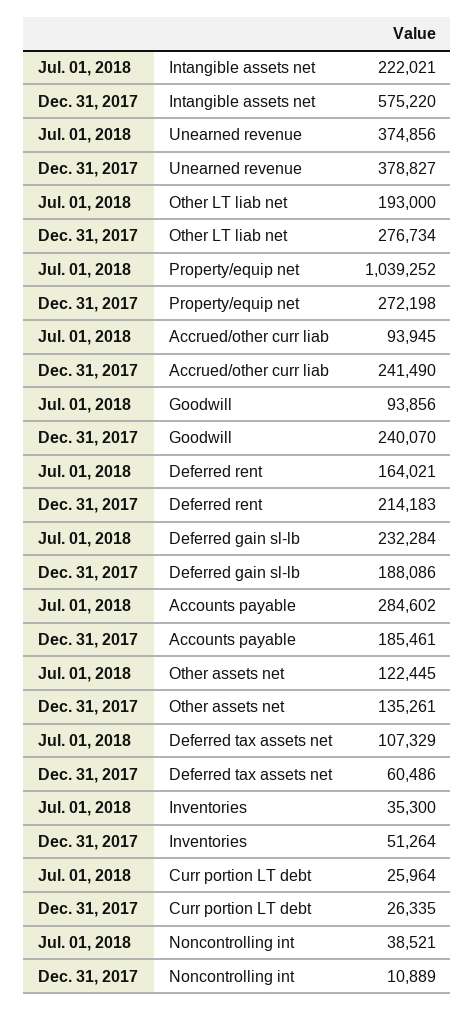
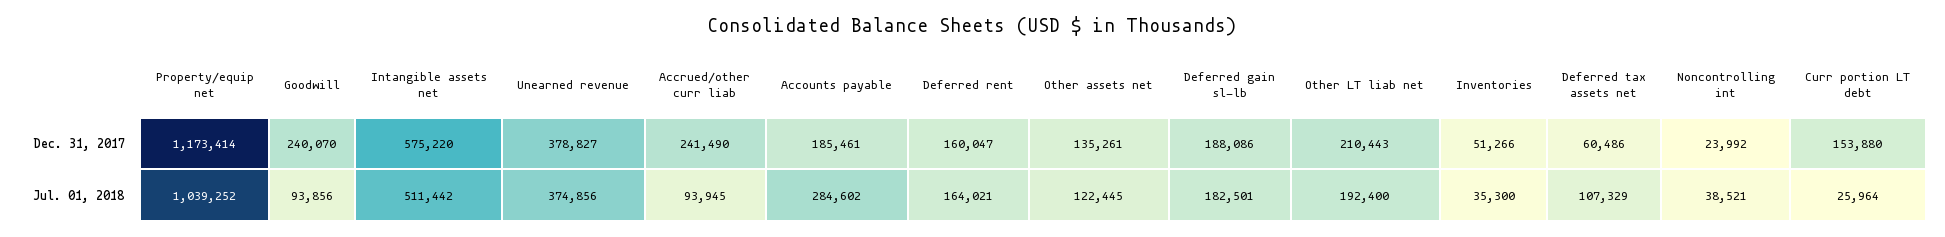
  {
    "Jul. 01, 2018": {
-     "Intangible assets net": 222021,
+     "Intangible assets net": 511442,
      "Unearned revenue": 374856,
-     "Other LT liab net": 193000,
+     "Other LT liab net": 192400,
      "Property/equip net": 1039252,
      "Accrued/other curr liab": 93945,
      "Goodwill": 93856,
      "Deferred rent": 164021,
-     "Deferred gain sl-lb": 232284,
+     "Deferred gain sl-lb": 182501,
      "Accounts payable": 284602,
      "Other assets net": 122445,
      "Deferred tax assets net": 107329,
      "Inventories": 35300,
      "Curr portion LT debt": 25964,
      "Noncontrolling int": 38521
    },
    "Dec. 31, 2017": {
      "Intangible assets net": 575220,
      "Unearned revenue": 378827,
-     "Other LT liab net": 276734,
+     "Other LT liab net": 210443,
-     "Property/equip net": 272198,
+     "Property/equip net": 1173414,
      "Accrued/other curr liab": 241490,
      "Goodwill": 240070,
-     "Deferred rent": 214183,
+     "Deferred rent": 160047,
      "Deferred gain sl-lb": 188086,
      "Accounts payable": 185461,
      "Other assets net": 135261,
      "Deferred tax assets net": 60486,
-     "Inventories": 51264,
+     "Inventories": 51266,
-     "Curr portion LT debt": 26335,
+     "Curr portion LT debt": 153880,
-     "Noncontrolling int": 10889
+     "Noncontrolling int": 23992
    }
  }

